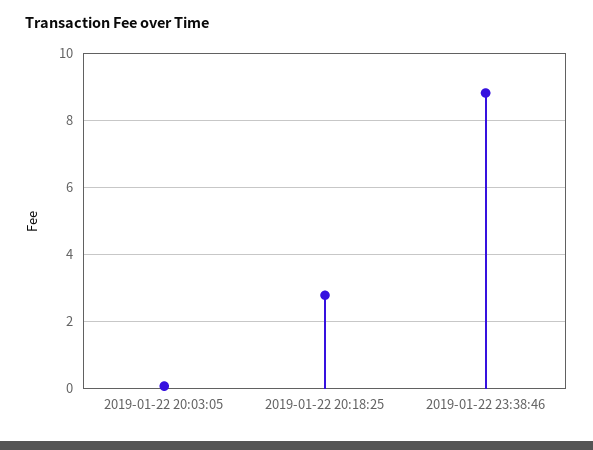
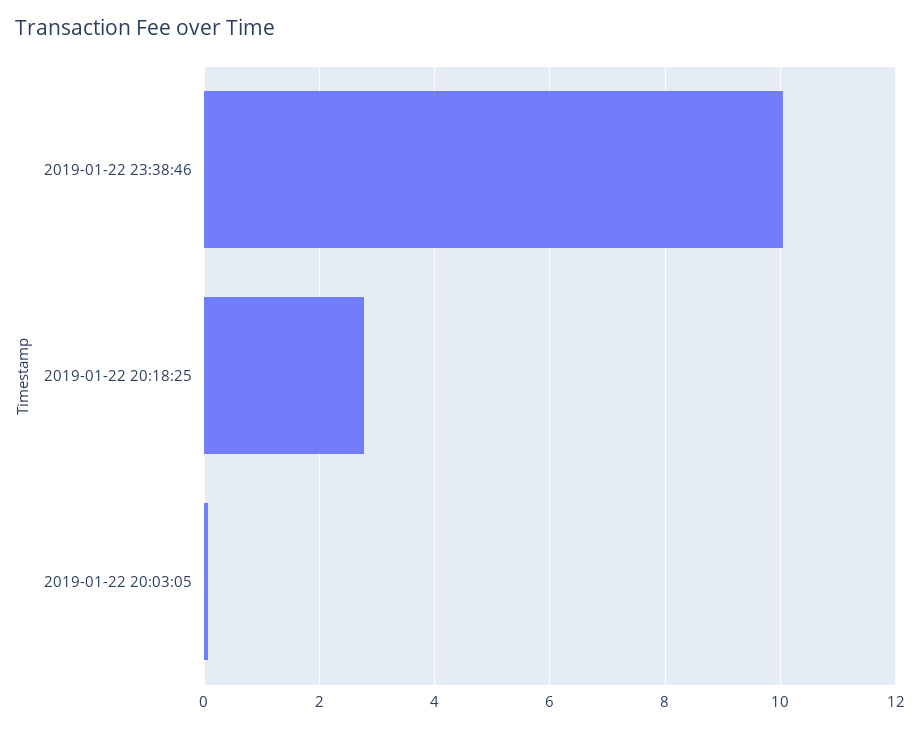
  {
    "2019-01-22 20:03:05": 0,
    "2019-01-22 20:18:25": 2.8,
-   "2019-01-22 23:38:46": 8.8
+   "2019-01-22 23:38:46": 10
  }

